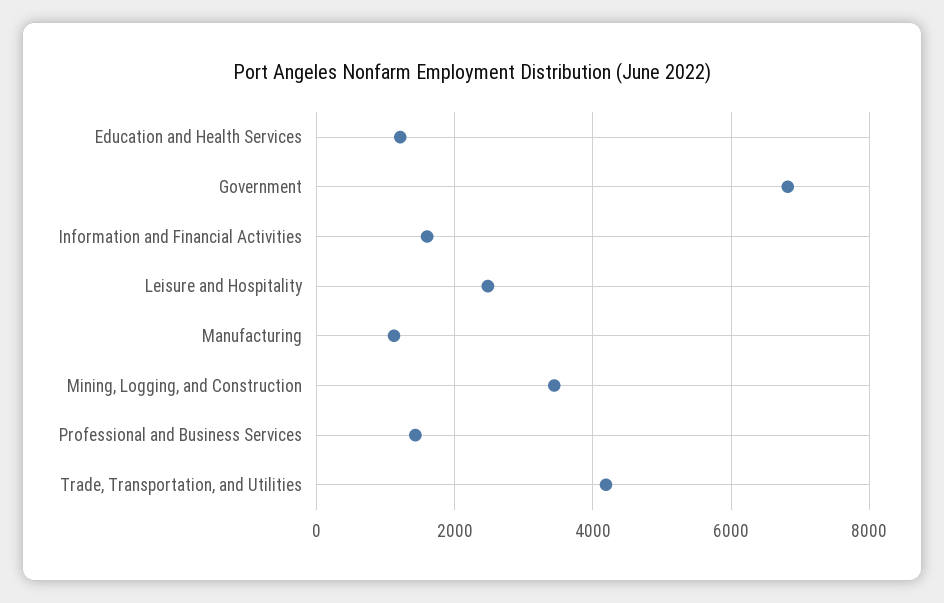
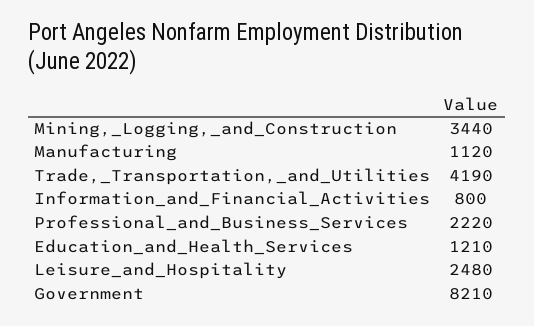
  {
    "Education and Health Services": 1210,
-   "Government": 6800,
+   "Government": 8210,
-   "Information and Financial Activities": 1600,
+   "Information and Financial Activities": 800,
    "Leisure and Hospitality": 2480,
    "Manufacturing": 1120,
    "Mining, Logging, and Construction": 3440,
-   "Professional and Business Services": 1400,
+   "Professional and Business Services": 2220,
    "Trade, Transportation, and Utilities": 4190
  }

